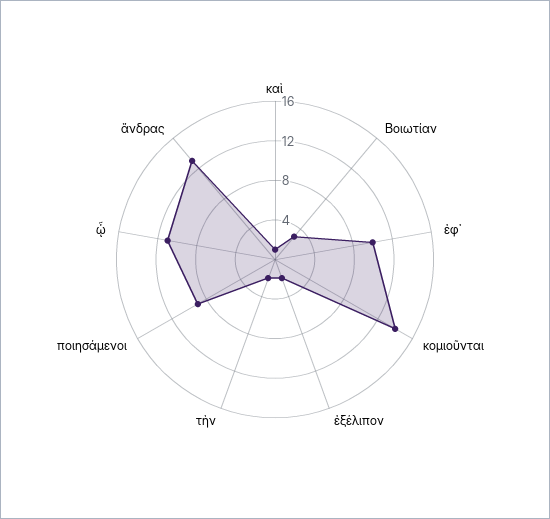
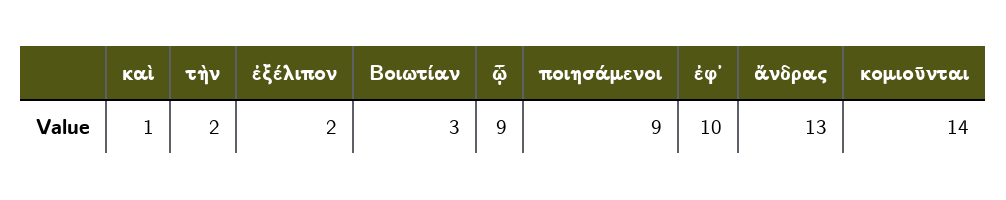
  {
    "καὶ": 1,
    "Βοιωτίαν": 3,
    "ἐφ᾽": 10,
    "κομιοῦνται": 14,
    "ἐξέλιπον": 2,
    "τὴν": 2,
    "ποιησάμενοι": 9,
-   "ᾧ": 11,
+   "ᾧ": 9,
    "ἄνδρας": 13
  }

